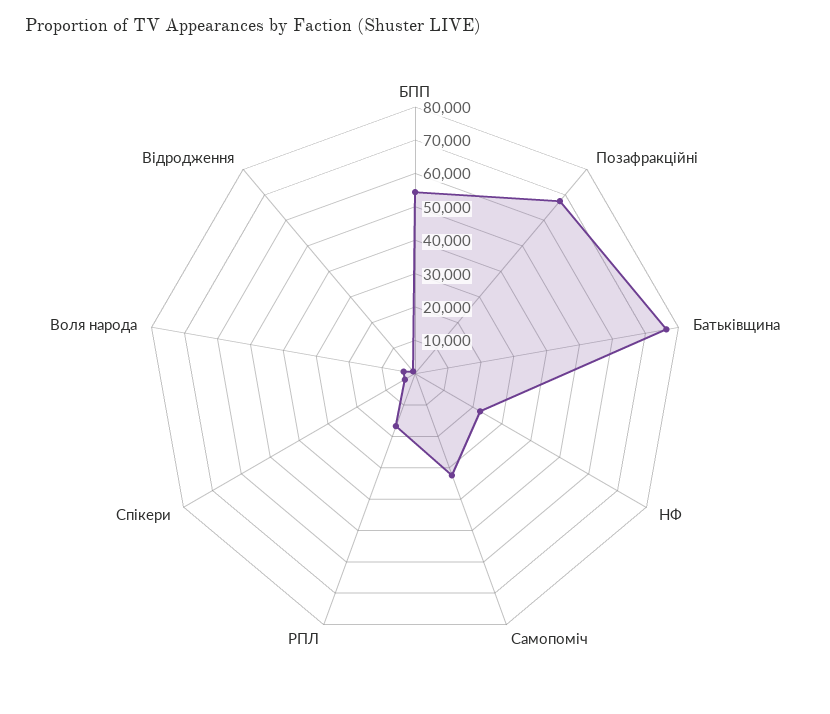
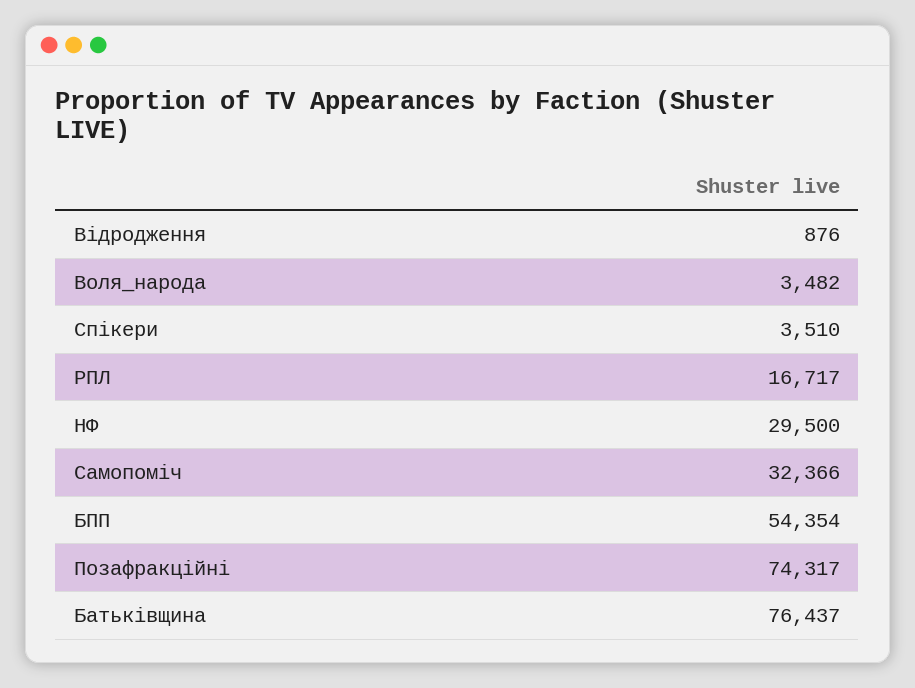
  {
    "БПП": 54354,
-   "Позафракційні": 67500,
+   "Позафракційні": 74317,
    "Батьківщина": 76437,
-   "НФ": 22500,
+   "НФ": 29500,
    "Самопоміч": 32366,
    "РПЛ": 16717,
    "Спікери": 3510,
    "Воля народа": 3482,
    "Відродження": 876
  }

